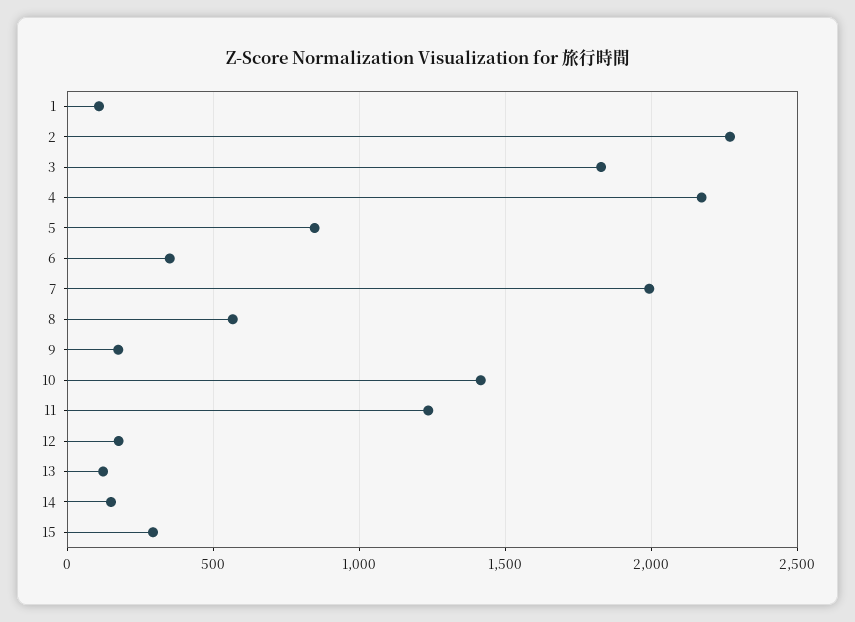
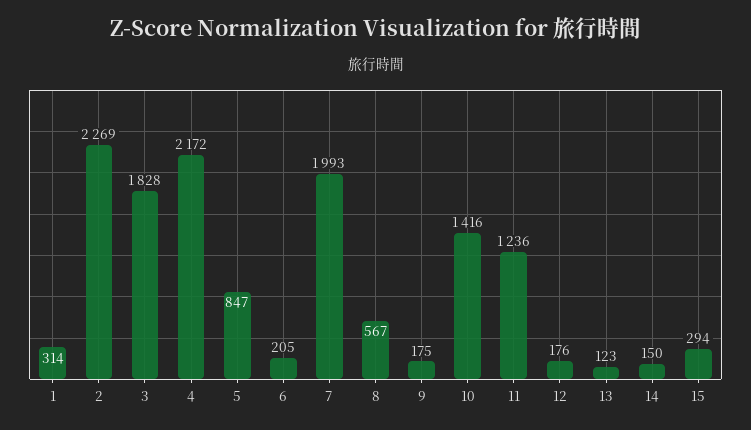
  {
-   "1": 100,
+   "1": 314,
    "2": 2269,
    "3": 1828,
    "4": 2172,
    "5": 847,
-   "6": 350,
+   "6": 205,
    "7": 1993,
    "8": 567,
    "9": 175,
    "10": 1416,
    "11": 1236,
    "12": 176,
    "13": 123,
    "14": 150,
    "15": 294
  }

